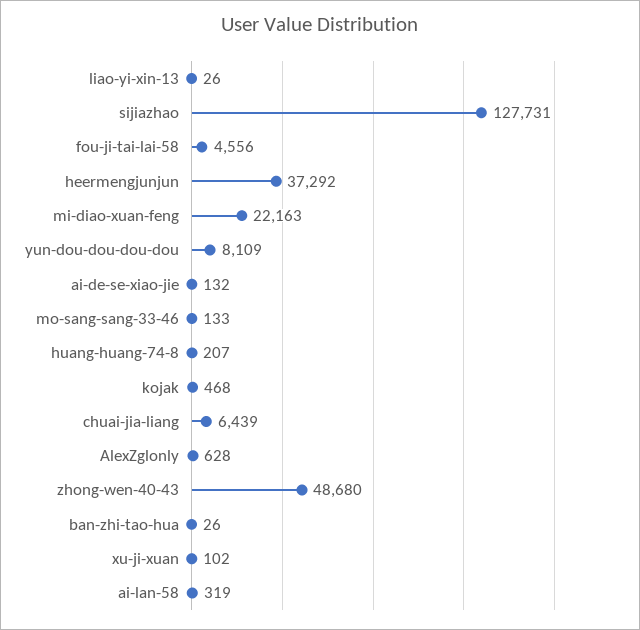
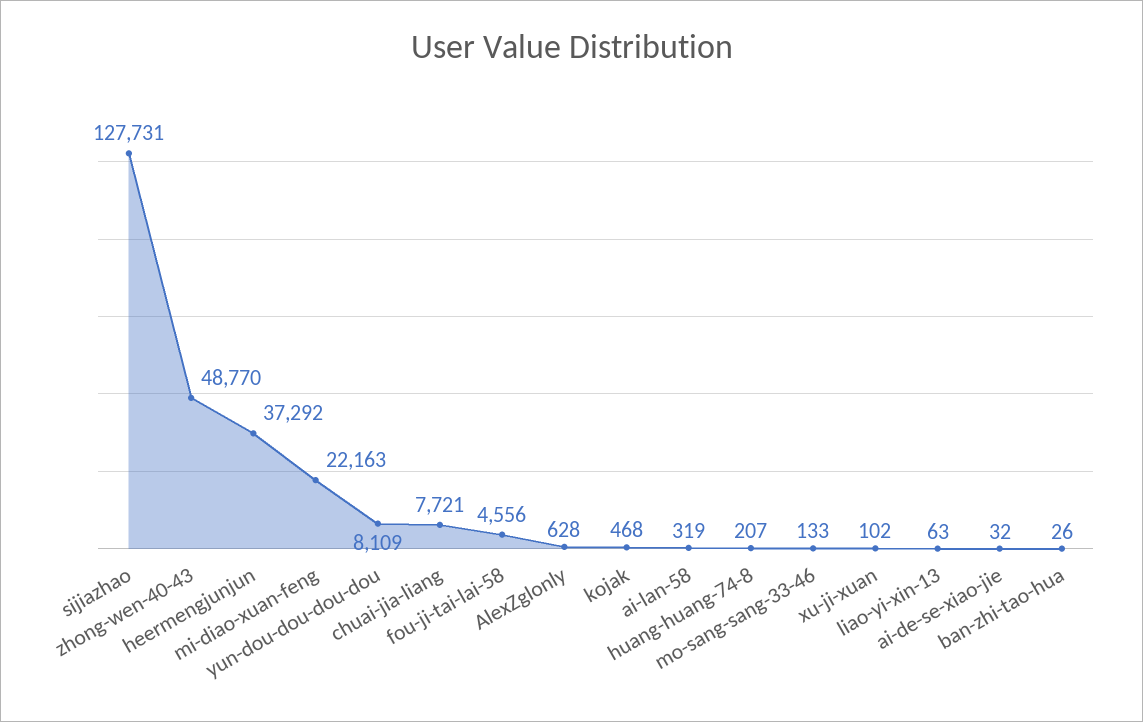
  {
-   "liao-yi-xin-13": 26,
+   "liao-yi-xin-13": 63,
    "sijiazhao": 127731,
    "fou-ji-tai-lai-58": 4556,
    "heermengjunjun": 37292,
    "mi-diao-xuan-feng": 22163,
    "yun-dou-dou-dou-dou": 8109,
-   "ai-de-se-xiao-jie": 132,
+   "ai-de-se-xiao-jie": 32,
    "mo-sang-sang-33-46": 133,
    "huang-huang-74-8": 207,
    "kojak": 468,
-   "chuai-jia-liang": 6439,
+   "chuai-jia-liang": 7721,
    "AlexZglonly": 628,
-   "zhong-wen-40-43": 48680,
+   "zhong-wen-40-43": 48770,
    "ban-zhi-tao-hua": 26,
    "xu-ji-xuan": 102,
    "ai-lan-58": 319
  }

